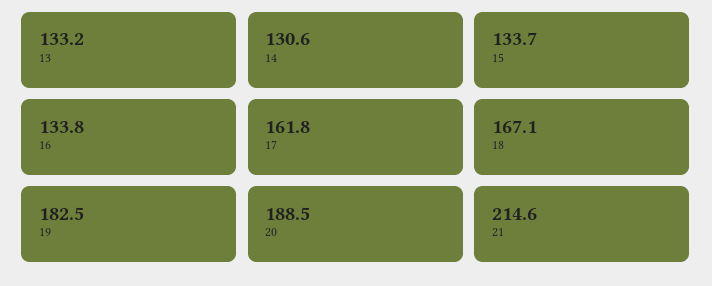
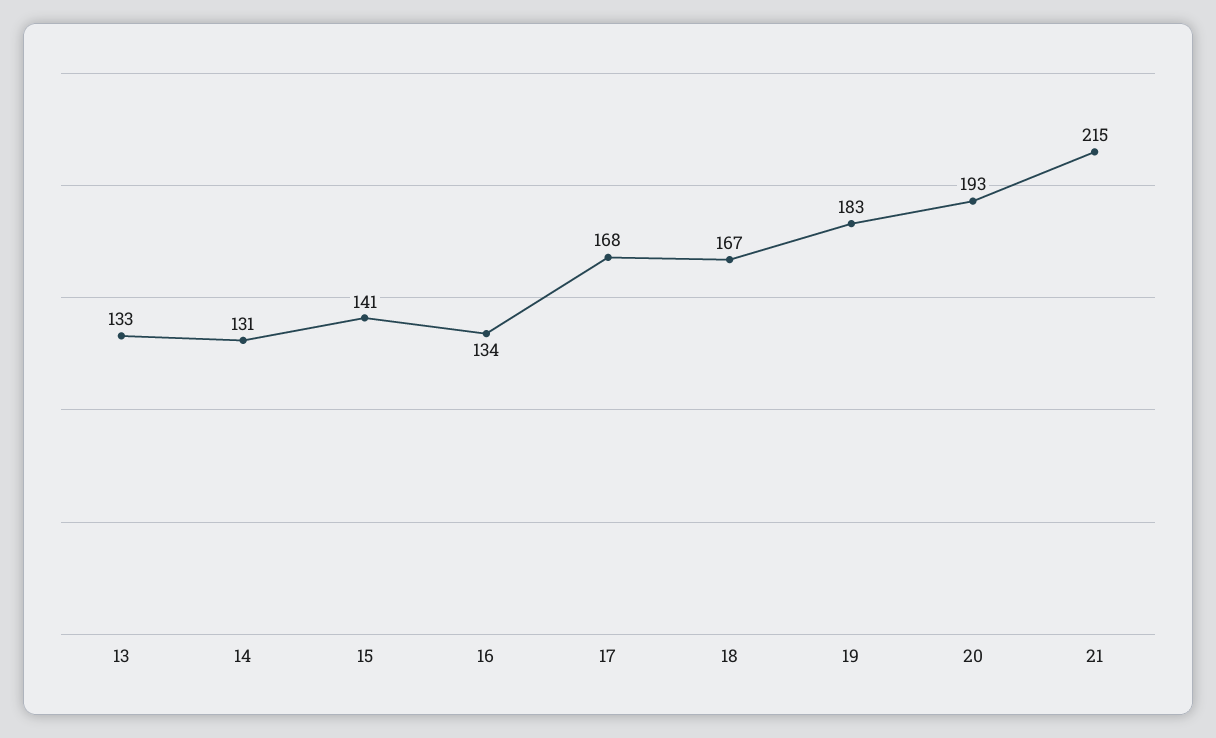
  {
    "13": 133.2,
    "14": 130.6,
-   "15": 133.7,
+   "15": 141,
    "16": 133.8,
-   "17": 161.8,
+   "17": 168,
    "18": 167.1,
    "19": 182.5,
-   "20": 188.5,
+   "20": 193,
    "21": 214.6
  }

